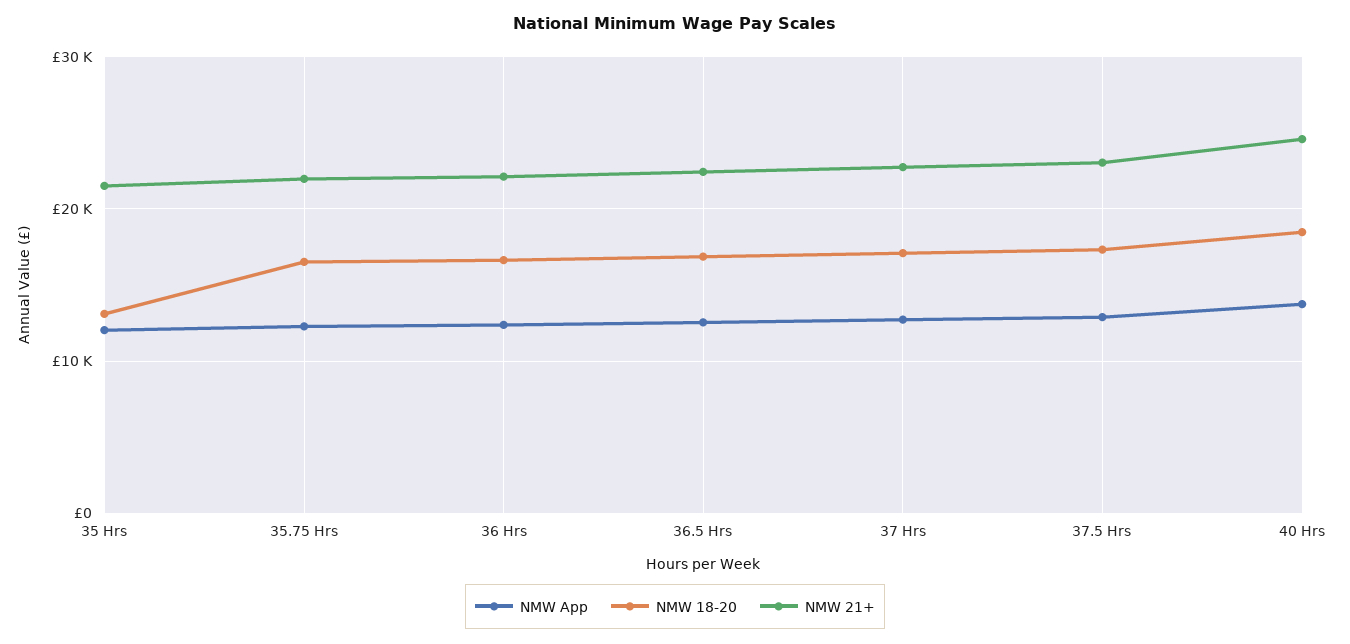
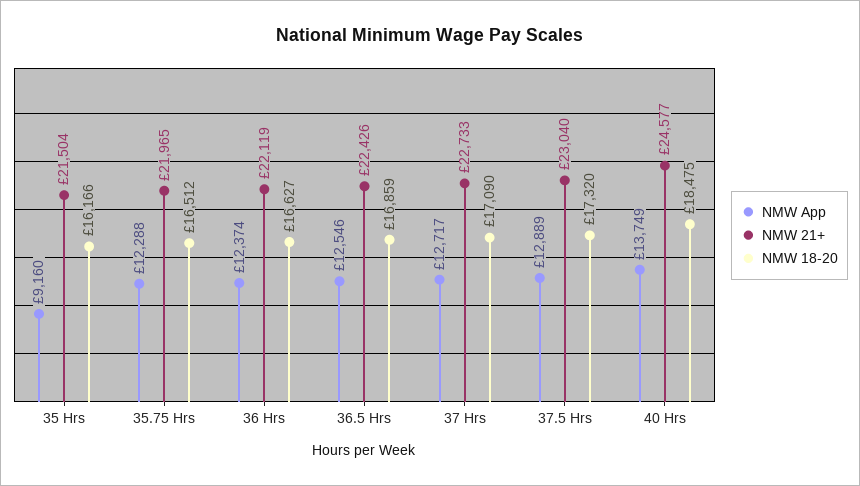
  {
    "NMW App": {
-     "35 Hrs": 12000,
+     "35 Hrs": 9160,
      "35.75 Hrs": 12288,
      "36 Hrs": 12374,
      "36.5 Hrs": 12546,
      "37 Hrs": 12717,
      "37.5 Hrs": 12889,
      "40 Hrs": 13749
    },
    "NMW 18-20": {
-     "35 Hrs": 13000,
+     "35 Hrs": 16166,
      "35.75 Hrs": 16512,
      "36 Hrs": 16627,
      "36.5 Hrs": 16859,
      "37 Hrs": 17090,
      "37.5 Hrs": 17320,
      "40 Hrs": 18475
    },
    "NMW 21+": {
      "35 Hrs": 21504,
      "35.75 Hrs": 21965,
      "36 Hrs": 22119,
      "36.5 Hrs": 22426,
      "37 Hrs": 22733,
      "37.5 Hrs": 23040,
      "40 Hrs": 24577
    }
  }

